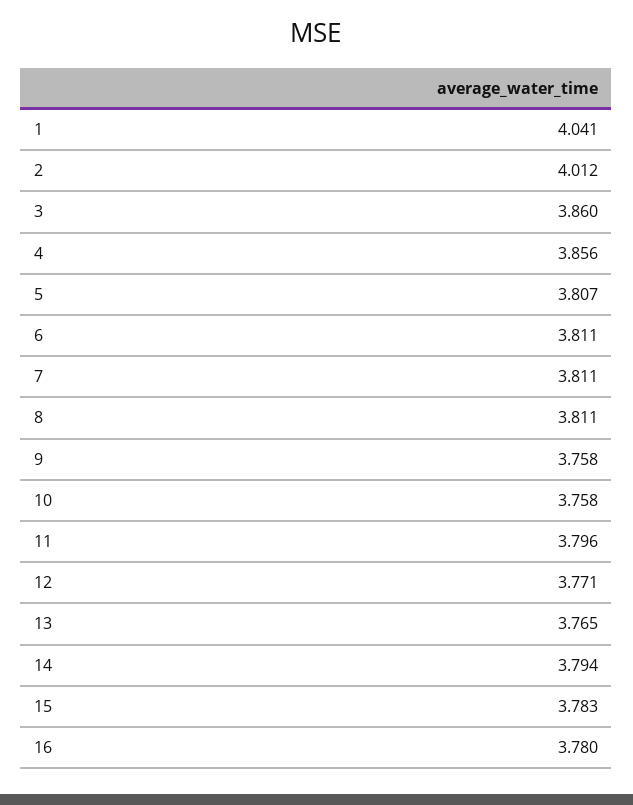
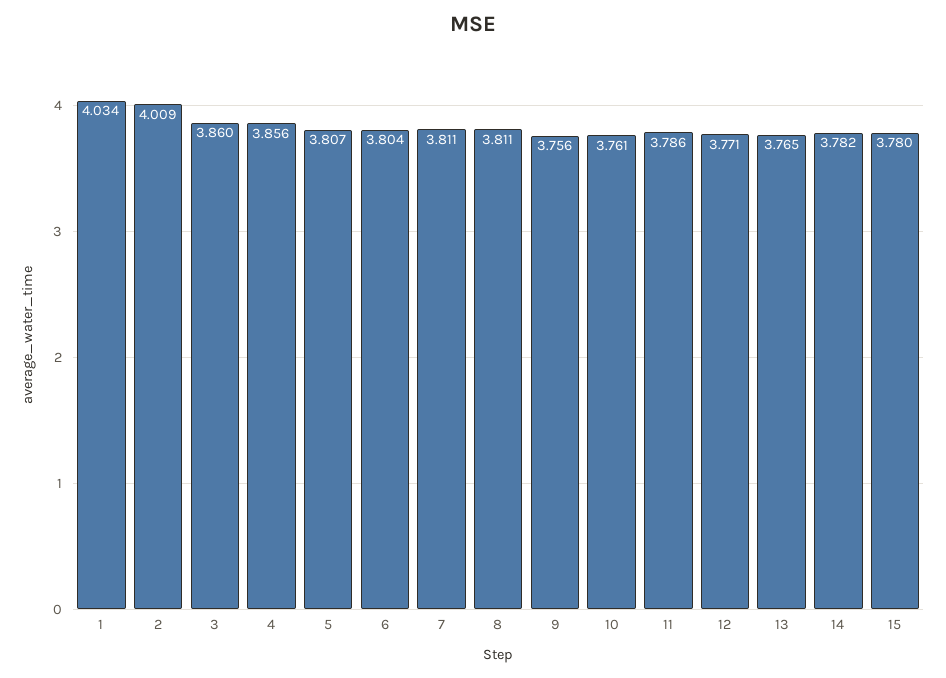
  {
-   "1": 4.041,
+   "1": 4.034,
-   "2": 4.012,
+   "2": 4.009,
    "3": 3.86,
    "4": 3.856,
    "5": 3.807,
-   "6": 3.811,
+   "6": 3.804,
    "7": 3.811,
    "8": 3.811,
-   "9": 3.758,
+   "9": 3.756,
-   "10": 3.758,
+   "10": 3.761,
-   "11": 3.796,
+   "11": 3.786,
    "12": 3.771,
    "13": 3.765,
-   "14": 3.794,
+   "14": 3.782,
-   "15": 3.783,
+   "15": 3.78
-   "16": 3.78
  }

